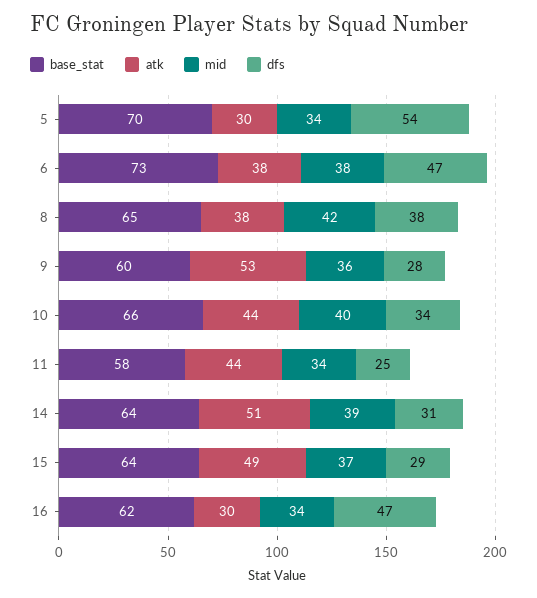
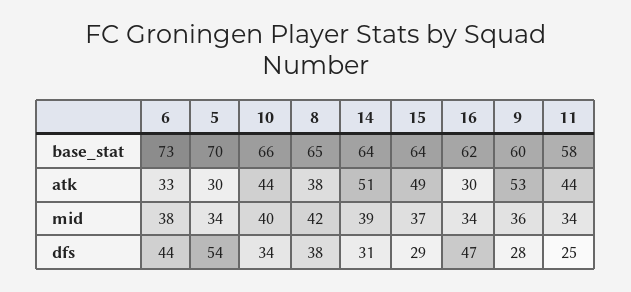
  {
    "base_stat": {
      "5": 70,
      "6": 73,
      "8": 65,
      "9": 60,
      "10": 66,
      "11": 58,
      "14": 64,
      "15": 64,
      "16": 62
    },
    "atk": {
      "5": 30,
-     "6": 38,
+     "6": 33,
      "8": 38,
      "9": 53,
      "10": 44,
      "11": 44,
      "14": 51,
      "15": 49,
      "16": 30
    },
    "mid": {
      "5": 34,
      "6": 38,
      "8": 42,
      "9": 36,
      "10": 40,
      "11": 34,
      "14": 39,
      "15": 37,
      "16": 34
    },
    "dfs": {
      "5": 54,
-     "6": 47,
+     "6": 44,
      "8": 38,
      "9": 28,
      "10": 34,
      "11": 25,
      "14": 31,
      "15": 29,
      "16": 47
    }
  }

